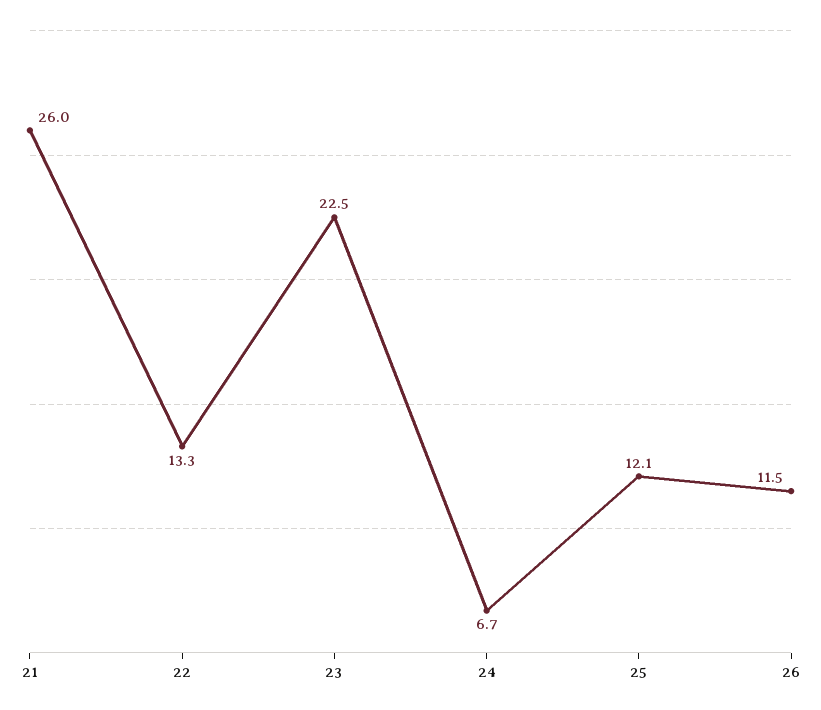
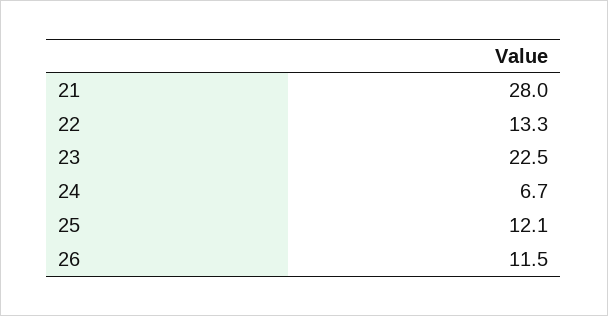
  {
-   "21": 26,
+   "21": 28,
    "22": 13.3,
    "23": 22.5,
    "24": 6.7,
    "25": 12.1,
    "26": 11.5
  }

